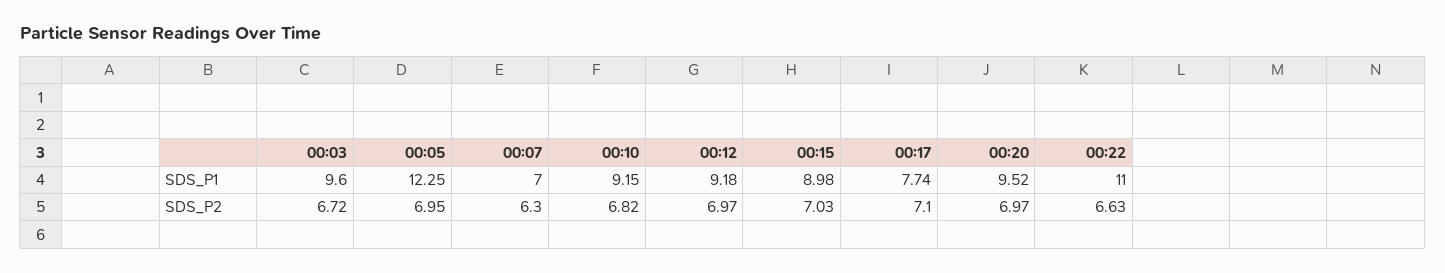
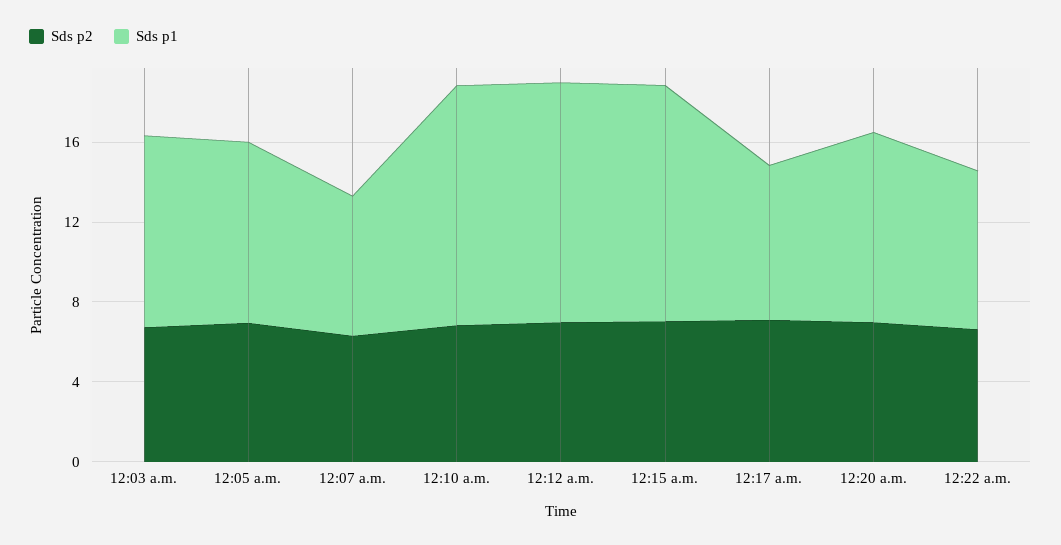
  {
    "SDS_P1": {
      "00:03": 9.6,
-     "00:05": 12.25,
+     "00:05": 9,
      "00:07": 7,
-     "00:10": 9.15,
+     "00:10": 12,
-     "00:12": 9.18,
+     "00:12": 12,
-     "00:15": 8.98,
+     "00:15": 12,
      "00:17": 7.74,
      "00:20": 9.52,
-     "00:22": 11
+     "00:22": 8
    },
    "SDS_P2": {
      "00:03": 6.72,
      "00:05": 6.95,
      "00:07": 6.3,
      "00:10": 6.82,
      "00:12": 6.97,
      "00:15": 7.03,
      "00:17": 7.1,
      "00:20": 6.97,
      "00:22": 6.63
    }
  }

